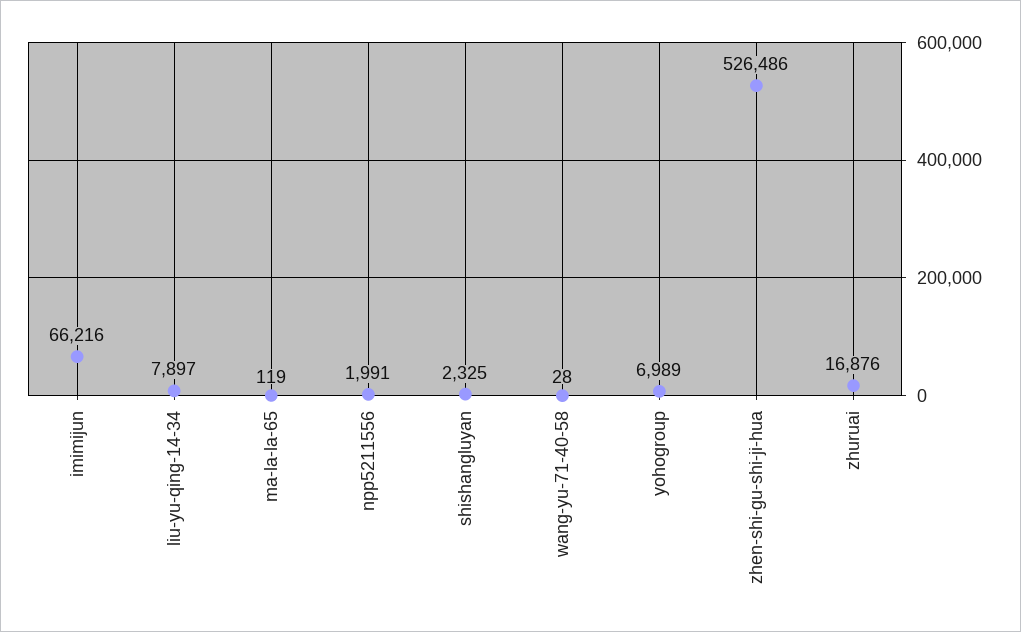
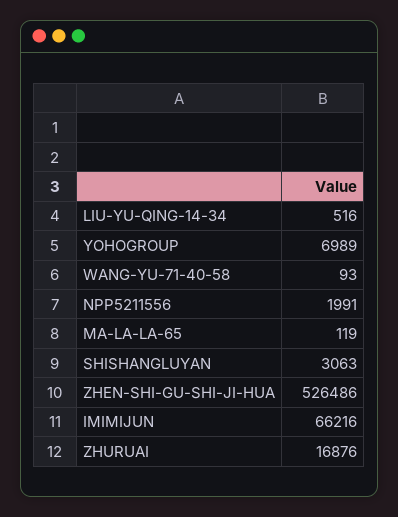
  {
    "imimijun": 66216,
-   "liu-yu-qing-14-34": 7897,
+   "liu-yu-qing-14-34": 516,
    "ma-la-la-65": 119,
    "npp5211556": 1991,
-   "shishangluyan": 2325,
+   "shishangluyan": 3063,
-   "wang-yu-71-40-58": 28,
+   "wang-yu-71-40-58": 93,
    "yohogroup": 6989,
    "zhen-shi-gu-shi-ji-hua": 526486,
    "zhuruai": 16876
  }

